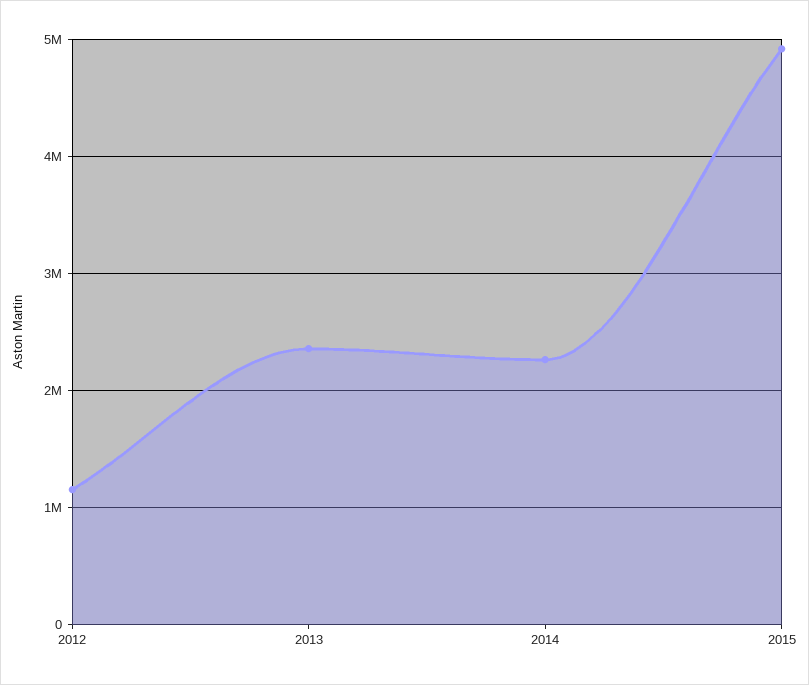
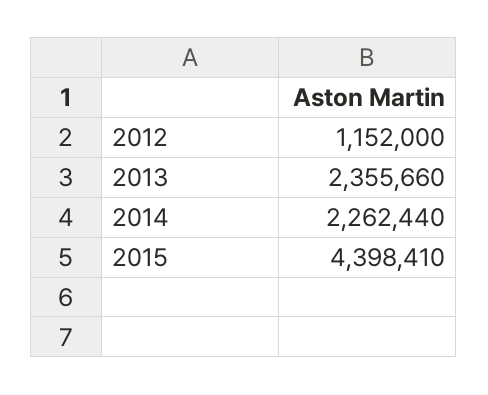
  {
    "2012": 1152000,
    "2013": 2355660,
    "2014": 2262440,
-   "2015": 4900000
+   "2015": 4398410
  }

